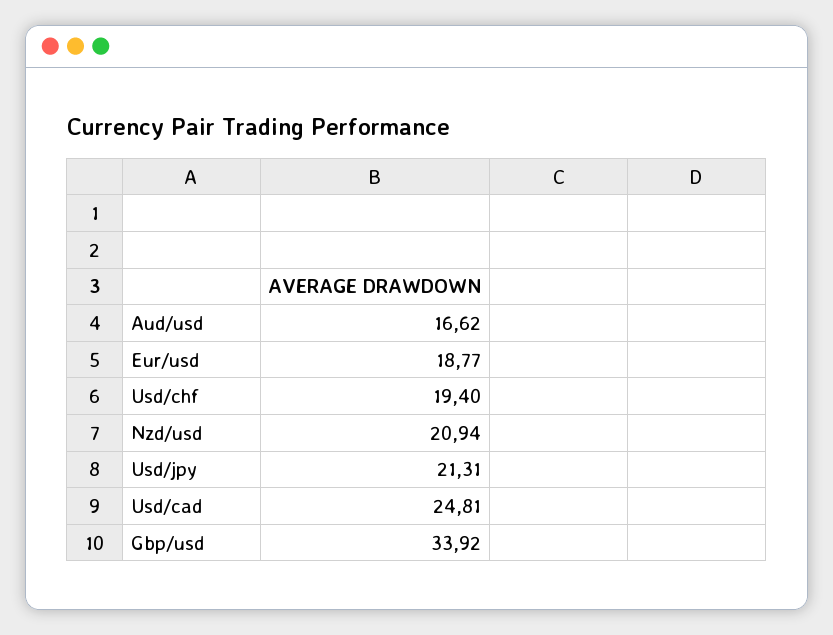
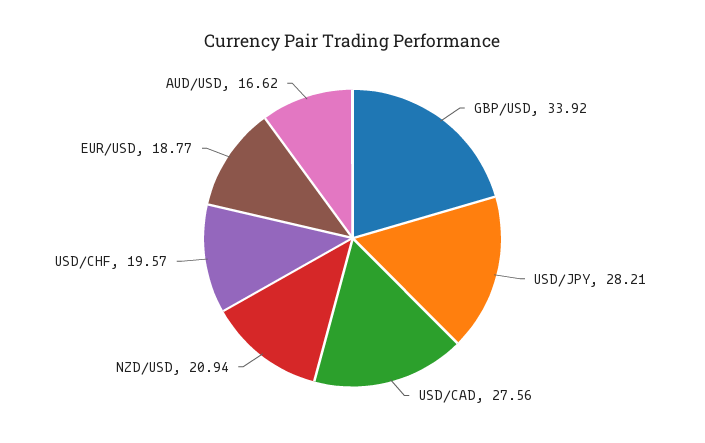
  {
    "Aud/usd": 16.62,
    "Eur/usd": 18.77,
-   "Usd/chf": 19.4,
+   "Usd/chf": 19.57,
    "Nzd/usd": 20.94,
-   "Usd/jpy": 21.31,
+   "Usd/jpy": 28.21,
-   "Usd/cad": 24.81,
+   "Usd/cad": 27.56,
    "Gbp/usd": 33.92
  }

